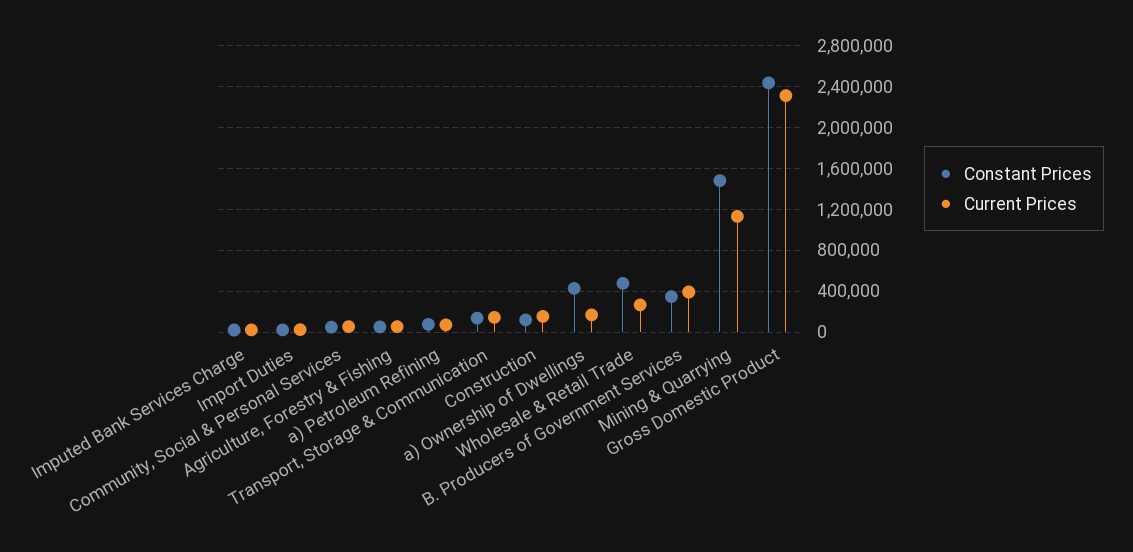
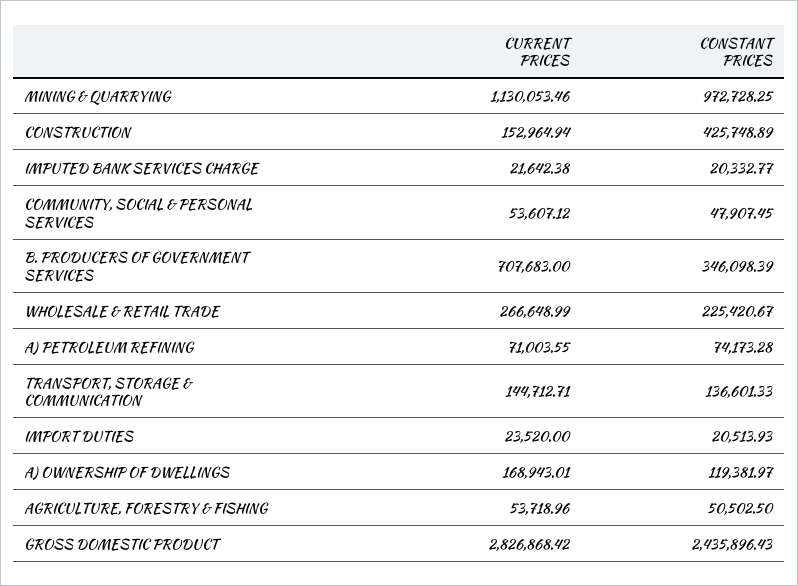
  {
    "Constant Prices": {
      "Imputed Bank Services Charge": 20332.77,
      "Import Duties": 20513.93,
      "Community, Social & Personal Services": 47907.45,
      "Agriculture, Forestry & Fishing": 50502.5,
      "a) Petroleum Refining": 74173.28,
      "Transport, Storage & Communication": 136601.33,
-     "Construction": 100000,
+     "Construction": 425748.89,
-     "a) Ownership of Dwellings": 400000,
+     "a) Ownership of Dwellings": 119381.97,
-     "Wholesale & Retail Trade": 500000,
+     "Wholesale & Retail Trade": 225420.67,
      "B. Producers of Government Services": 346098.39,
-     "Mining & Quarrying": 1500000,
+     "Mining & Quarrying": 972728.25,
      "Gross Domestic Product": 2435896.43
    },
    "Current Prices": {
      "Imputed Bank Services Charge": 21642.38,
      "Import Duties": 23520,
      "Community, Social & Personal Services": 53607.12,
      "Agriculture, Forestry & Fishing": 53718.96,
      "a) Petroleum Refining": 71003.55,
      "Transport, Storage & Communication": 144712.71,
      "Construction": 152964.94,
      "a) Ownership of Dwellings": 168943.01,
      "Wholesale & Retail Trade": 266648.99,
-     "B. Producers of Government Services": 400000,
+     "B. Producers of Government Services": 707683,
      "Mining & Quarrying": 1130053.46,
-     "Gross Domestic Product": 2300000
+     "Gross Domestic Product": 2826868.42
    }
  }

